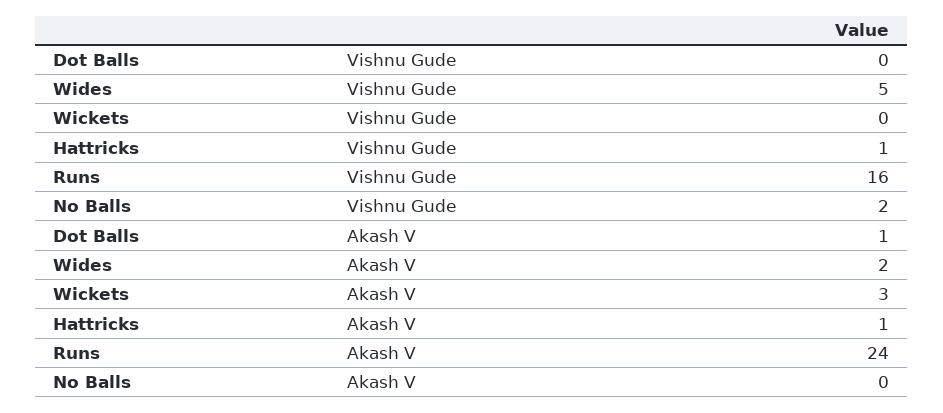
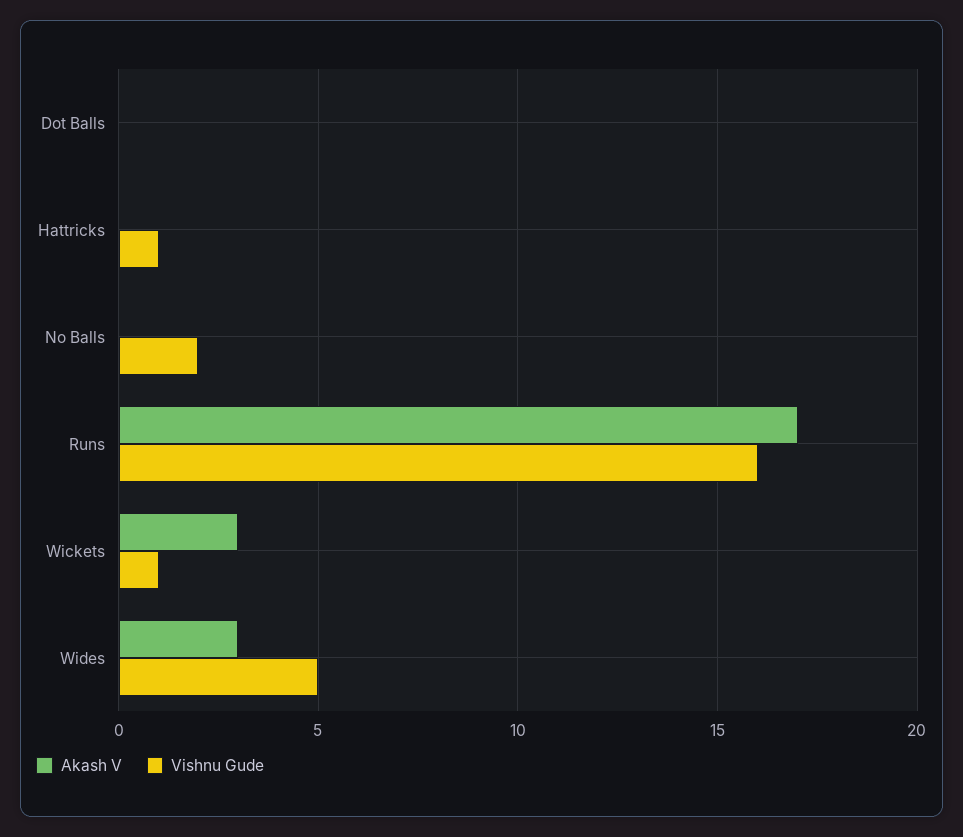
  {
    "Vishnu Gude": {
      "Dot Balls": 0,
      "Wides": 5,
-     "Wickets": 0,
+     "Wickets": 1,
      "Hattricks": 1,
      "Runs": 16,
      "No Balls": 2
    },
    "Akash V": {
-     "Dot Balls": 1,
+     "Dot Balls": 0,
-     "Wides": 2,
+     "Wides": 3,
      "Wickets": 3,
-     "Hattricks": 1,
+     "Hattricks": 0,
-     "Runs": 24,
+     "Runs": 17,
      "No Balls": 0
    }
  }

